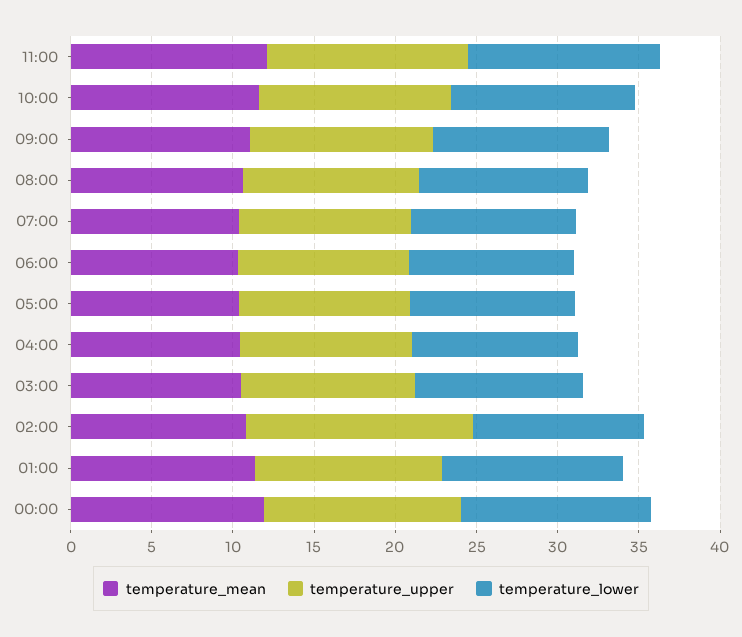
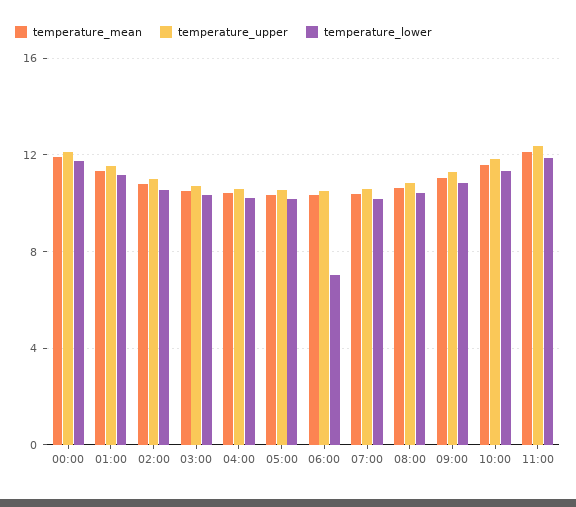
  {
    "temperature_mean": {
      "11:00": 12,
      "10:00": 11.5,
      "09:00": 11,
      "08:00": 10.5,
      "07:00": 10.5,
      "06:00": 10.5,
      "05:00": 10.5,
      "04:00": 10.5,
      "03:00": 10.5,
      "02:00": 11,
      "01:00": 11.5,
      "00:00": 12
    },
    "temperature_upper": {
      "11:00": 12.5,
      "10:00": 12,
      "09:00": 11.5,
      "08:00": 11,
      "07:00": 10.5,
      "06:00": 10.5,
      "05:00": 10.5,
      "04:00": 10.5,
      "03:00": 10.5,
-     "02:00": 14,
+     "02:00": 11,
      "01:00": 11.5,
      "00:00": 12
    },
    "temperature_lower": {
      "11:00": 12,
      "10:00": 11.5,
      "09:00": 11,
      "08:00": 10.5,
      "07:00": 10,
-     "06:00": 10,
+     "06:00": 7,
      "05:00": 10,
      "04:00": 10,
      "03:00": 10.5,
      "02:00": 10.5,
      "01:00": 11,
      "00:00": 11.5
    }
  }

